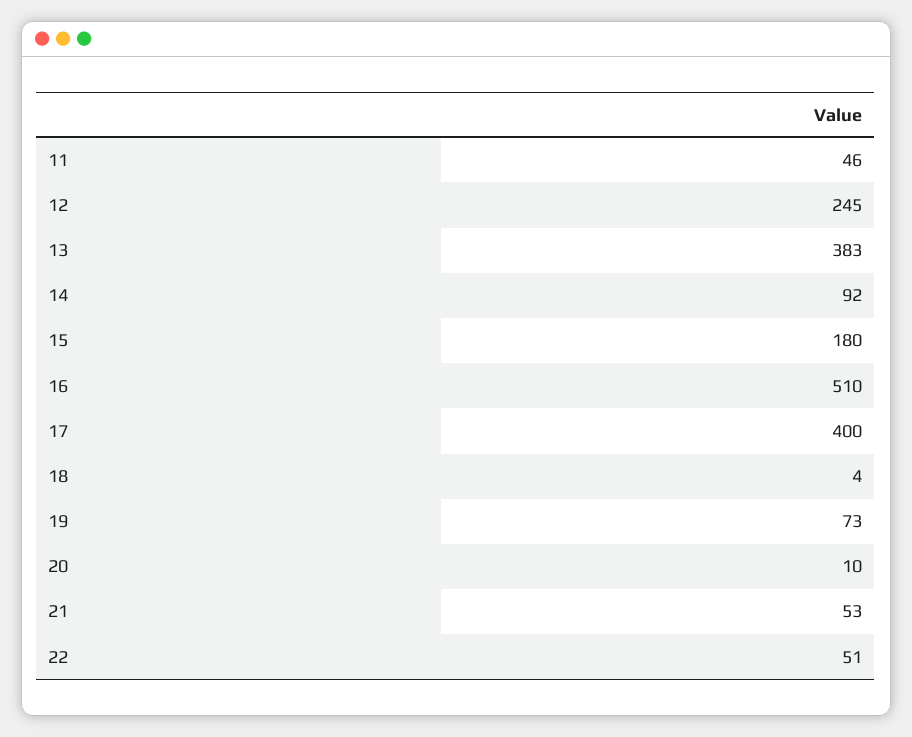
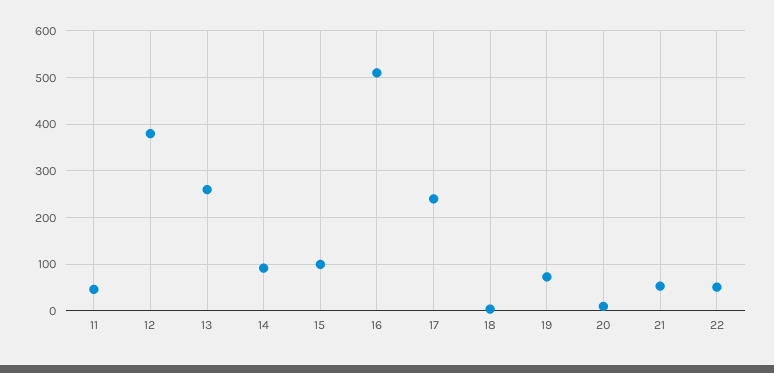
  {
    "11": 46,
-   "12": 245,
+   "12": 380,
-   "13": 383,
+   "13": 260,
    "14": 92,
-   "15": 180,
+   "15": 100,
    "16": 510,
-   "17": 400,
+   "17": 240,
    "18": 4,
    "19": 73,
    "20": 10,
    "21": 53,
    "22": 51
  }

